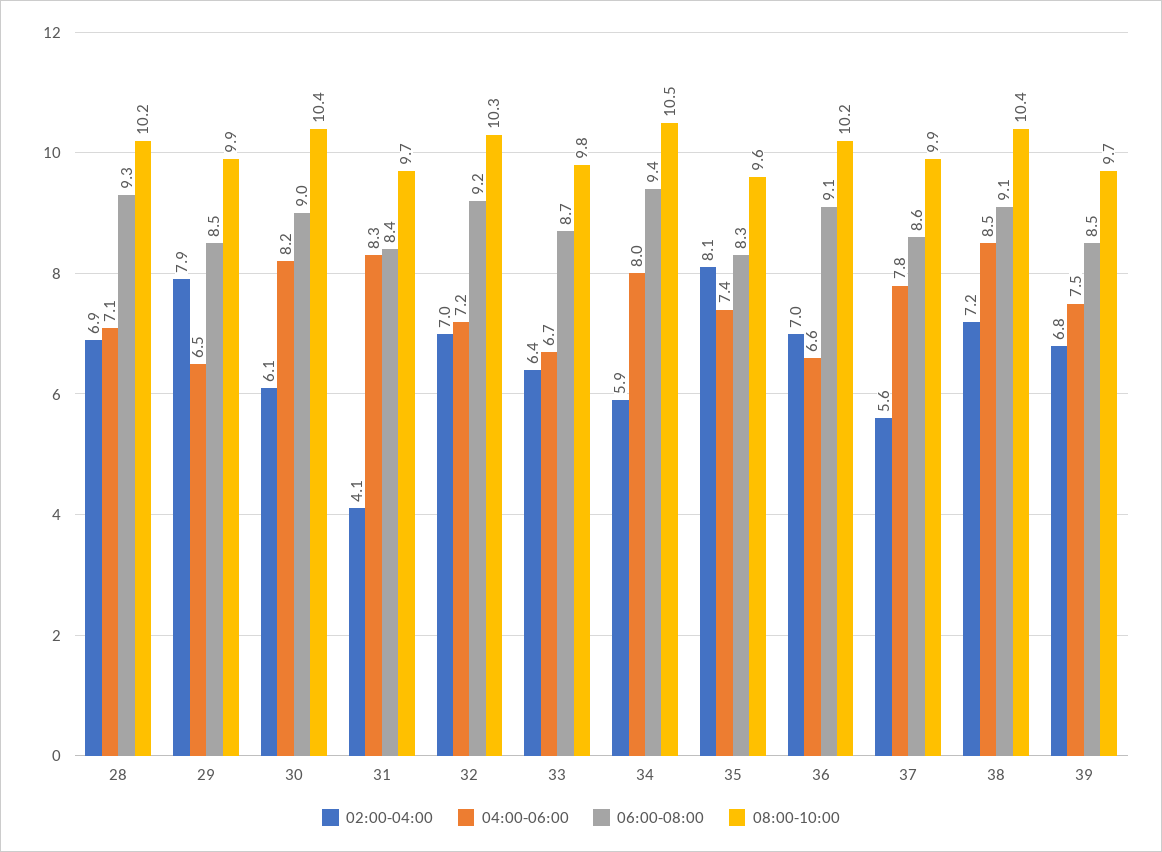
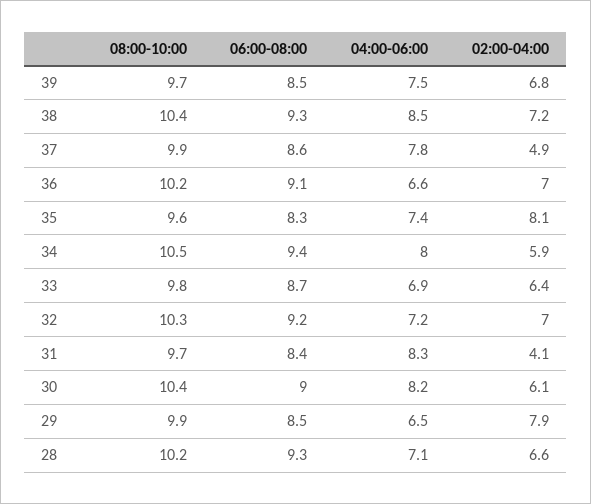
  {
    "02:00-04:00": {
-     "28": 6.9,
+     "28": 6.6,
      "29": 7.9,
      "30": 6.1,
      "31": 4.1,
      "32": 7,
      "33": 6.4,
      "34": 5.9,
      "35": 8.1,
      "36": 7,
-     "37": 5.6,
+     "37": 4.9,
      "38": 7.2,
      "39": 6.8
    },
    "04:00-06:00": {
      "28": 7.1,
      "29": 6.5,
      "30": 8.2,
      "31": 8.3,
      "32": 7.2,
-     "33": 6.7,
+     "33": 6.9,
      "34": 8,
      "35": 7.4,
      "36": 6.6,
      "37": 7.8,
      "38": 8.5,
      "39": 7.5
    },
    "06:00-08:00": {
      "28": 9.3,
      "29": 8.5,
      "30": 9,
      "31": 8.4,
      "32": 9.2,
      "33": 8.7,
      "34": 9.4,
      "35": 8.3,
      "36": 9.1,
      "37": 8.6,
-     "38": 9.1,
+     "38": 9.3,
      "39": 8.5
    },
    "08:00-10:00": {
      "28": 10.2,
      "29": 9.9,
      "30": 10.4,
      "31": 9.7,
      "32": 10.3,
      "33": 9.8,
      "34": 10.5,
      "35": 9.6,
      "36": 10.2,
      "37": 9.9,
      "38": 10.4,
      "39": 9.7
    }
  }

